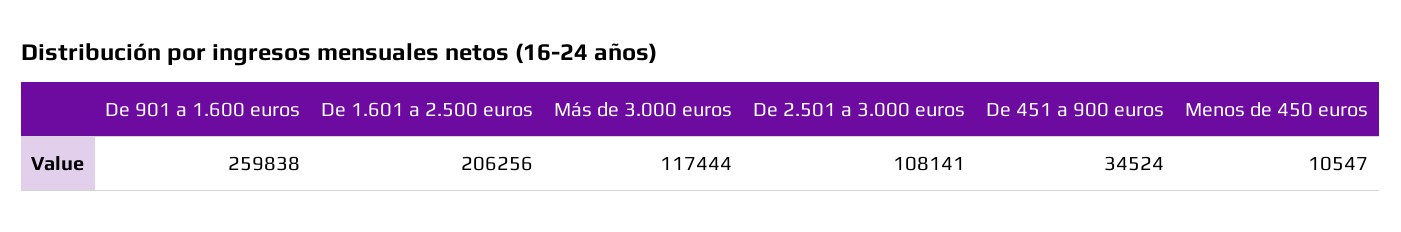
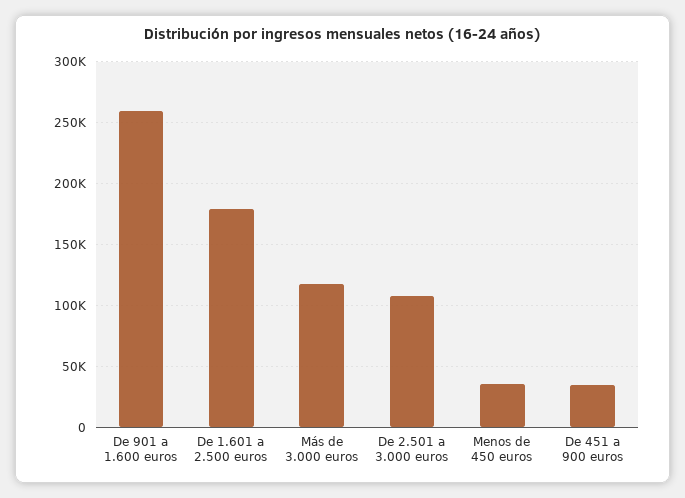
  {
    "De 901 a 1.600 euros": 259838,
-   "De 1.601 a 2.500 euros": 206256,
+   "De 1.601 a 2.500 euros": 180000,
    "Más de 3.000 euros": 117444,
    "De 2.501 a 3.000 euros": 108141,
    "De 451 a 900 euros": 34524,
-   "Menos de 450 euros": 10547
+   "Menos de 450 euros": 35000
  }

